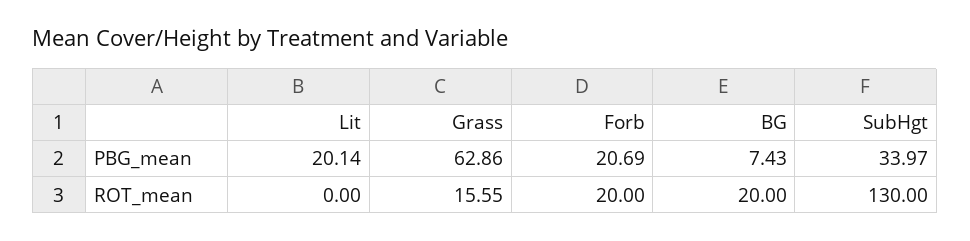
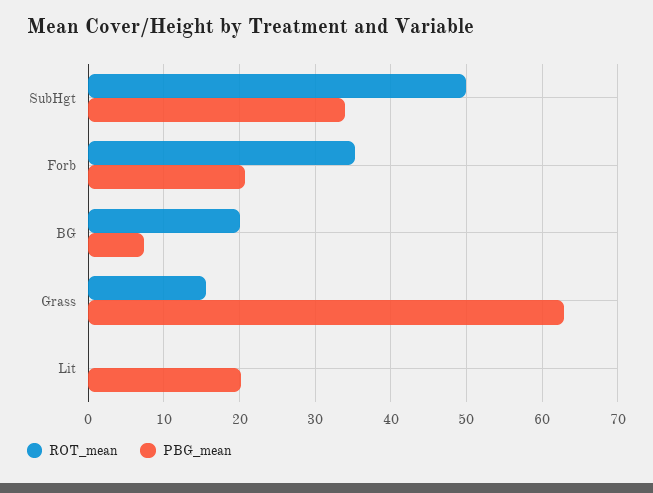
  {
    "PBG_mean": {
      "Lit": 20.14,
      "Grass": 62.86,
      "Forb": 20.69,
      "BG": 7.43,
      "SubHgt": 33.97
    },
    "ROT_mean": {
      "Lit": 0,
      "Grass": 15.55,
-     "Forb": 20,
+     "Forb": 35,
      "BG": 20,
-     "SubHgt": 130
+     "SubHgt": 50
    }
  }

